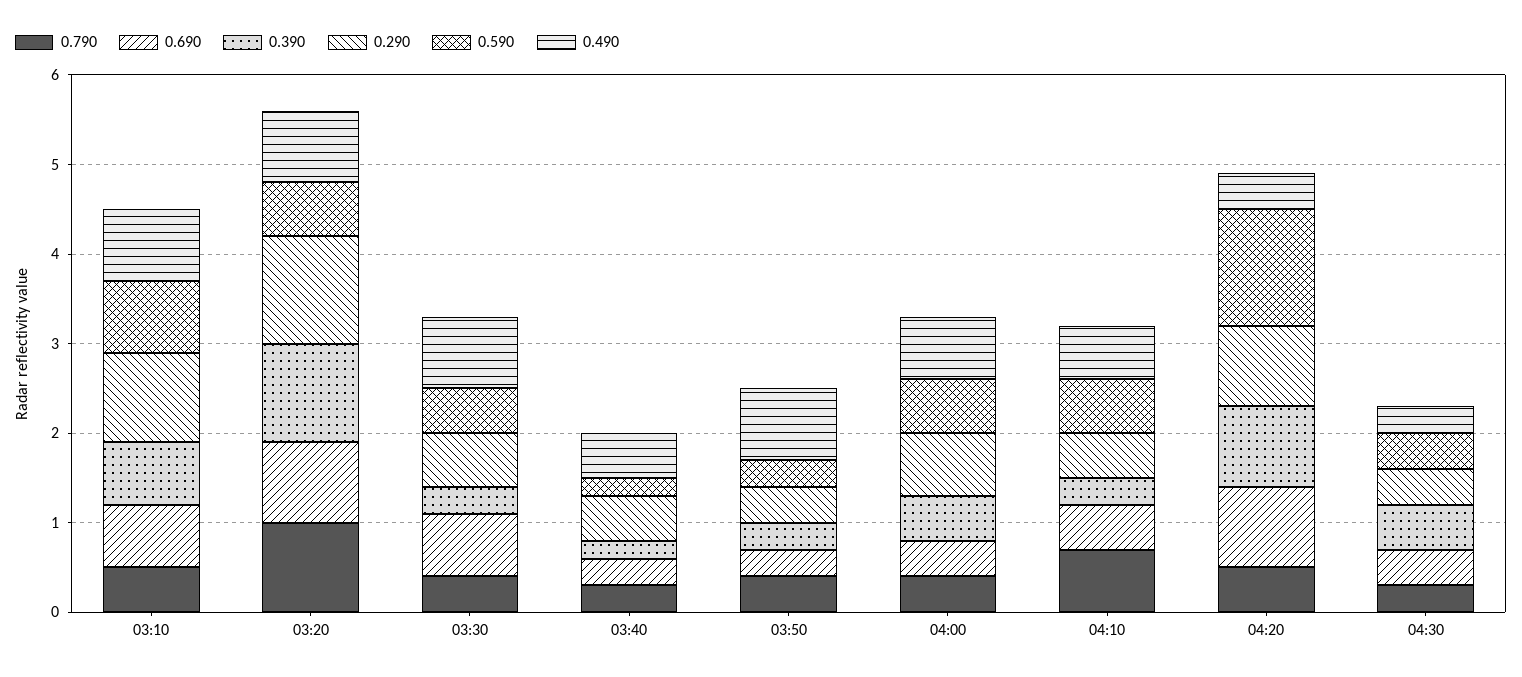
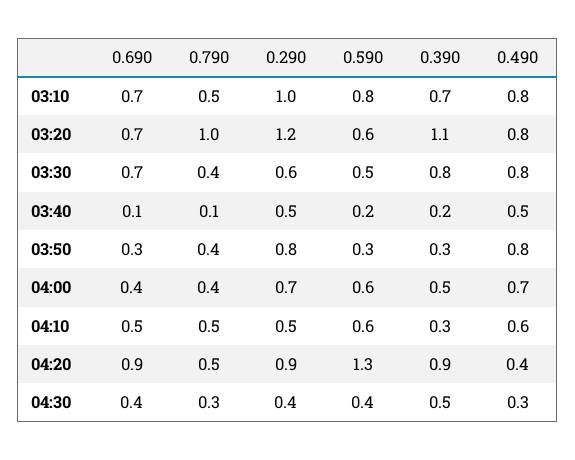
  {
    "0.790": {
      "03:10": 0.5,
      "03:20": 1,
      "03:30": 0.4,
-     "03:40": 0.3,
+     "03:40": 0.1,
      "03:50": 0.4,
      "04:00": 0.4,
-     "04:10": 0.7,
+     "04:10": 0.5,
      "04:20": 0.5,
      "04:30": 0.3
    },
    "0.690": {
      "03:10": 0.7,
-     "03:20": 0.9,
+     "03:20": 0.7,
      "03:30": 0.7,
-     "03:40": 0.3,
+     "03:40": 0.1,
      "03:50": 0.3,
      "04:00": 0.4,
      "04:10": 0.5,
      "04:20": 0.9,
      "04:30": 0.4
    },
    "0.390": {
      "03:10": 0.7,
      "03:20": 1.1,
-     "03:30": 0.3,
+     "03:30": 0.8,
      "03:40": 0.2,
      "03:50": 0.3,
      "04:00": 0.5,
      "04:10": 0.3,
      "04:20": 0.9,
      "04:30": 0.5
    },
    "0.290": {
      "03:10": 1,
      "03:20": 1.2,
      "03:30": 0.6,
      "03:40": 0.5,
-     "03:50": 0.4,
+     "03:50": 0.8,
      "04:00": 0.7,
      "04:10": 0.5,
      "04:20": 0.9,
      "04:30": 0.4
    },
    "0.590": {
      "03:10": 0.8,
      "03:20": 0.6,
      "03:30": 0.5,
      "03:40": 0.2,
      "03:50": 0.3,
      "04:00": 0.6,
      "04:10": 0.6,
      "04:20": 1.3,
      "04:30": 0.4
    },
    "0.490": {
      "03:10": 0.8,
      "03:20": 0.8,
      "03:30": 0.8,
      "03:40": 0.5,
      "03:50": 0.8,
      "04:00": 0.7,
      "04:10": 0.6,
      "04:20": 0.4,
      "04:30": 0.3
    }
  }

